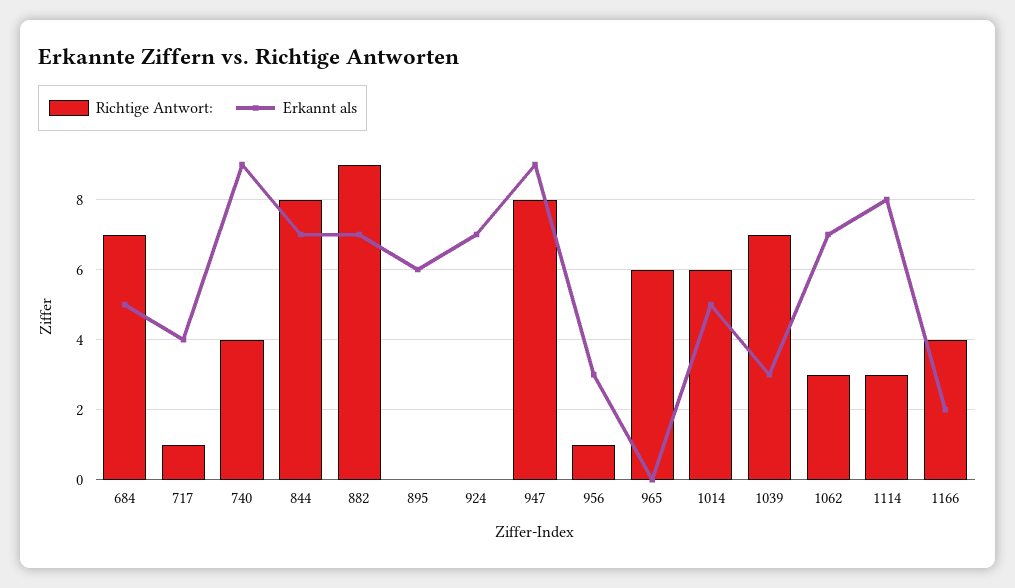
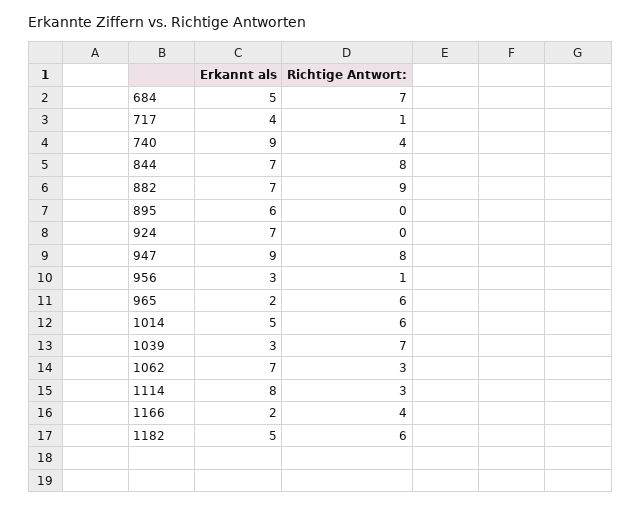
  {
    "Richtige Antwort:": {
      "684": 7,
      "717": 1,
      "740": 4,
      "844": 8,
      "882": 9,
      "895": 0,
      "924": 0,
      "947": 8,
      "956": 1,
      "965": 6,
      "1014": 6,
      "1039": 7,
      "1062": 3,
      "1114": 3,
-     "1166": 4
+     "1166": 4,
+     "1182": 6
    },
    "Erkannt als": {
      "684": 5,
      "717": 4,
      "740": 9,
      "844": 7,
      "882": 7,
      "895": 6,
      "924": 7,
      "947": 9,
      "956": 3,
-     "965": 0,
+     "965": 2,
      "1014": 5,
      "1039": 3,
      "1062": 7,
      "1114": 8,
-     "1166": 2
+     "1166": 2,
+     "1182": 5
    }
  }

